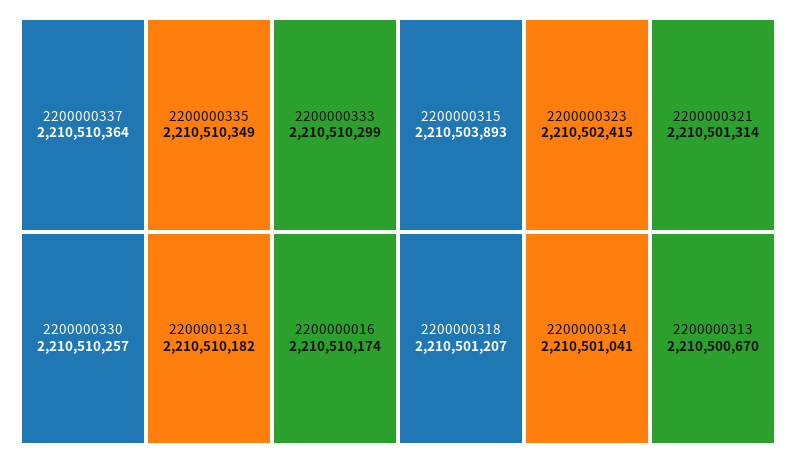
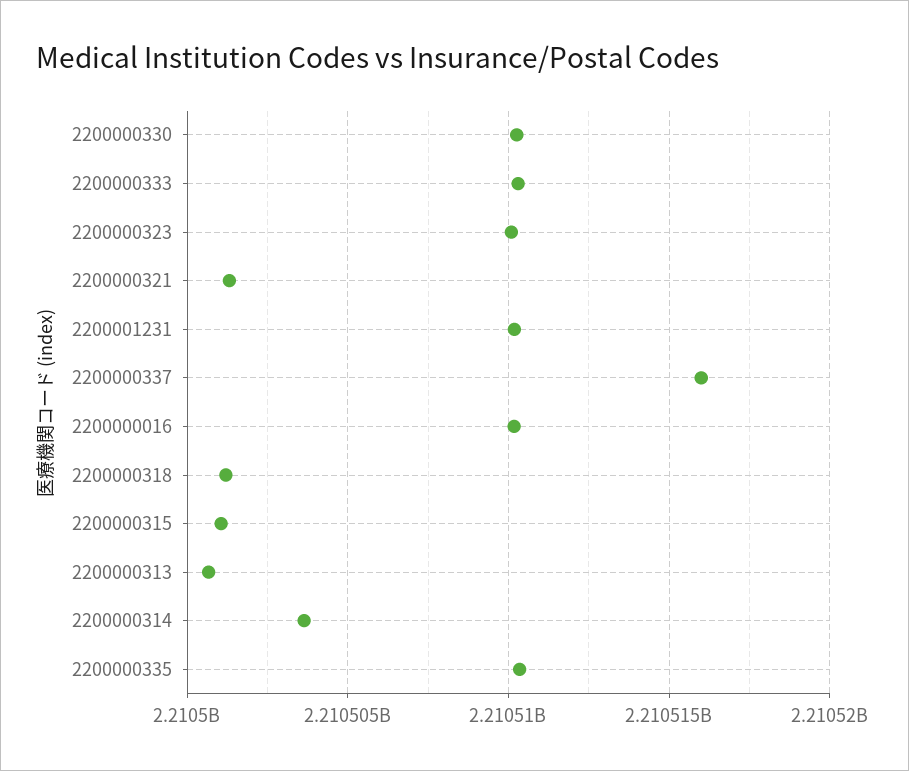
  {
-   "2200000337": 2210510364,
+   "2200000337": 2210516000,
    "2200000335": 2210510349,
    "2200000333": 2210510299,
    "2200000330": 2210510257,
    "2200001231": 2210510182,
    "2200000016": 2210510174,
-   "2200000315": 2210503893,
+   "2200000315": 2210501000,
-   "2200000323": 2210502415,
+   "2200000323": 2210510000,
    "2200000321": 2210501314,
    "2200000318": 2210501207,
-   "2200000314": 2210501041,
+   "2200000314": 2210503500,
    "2200000313": 2210500670
  }

